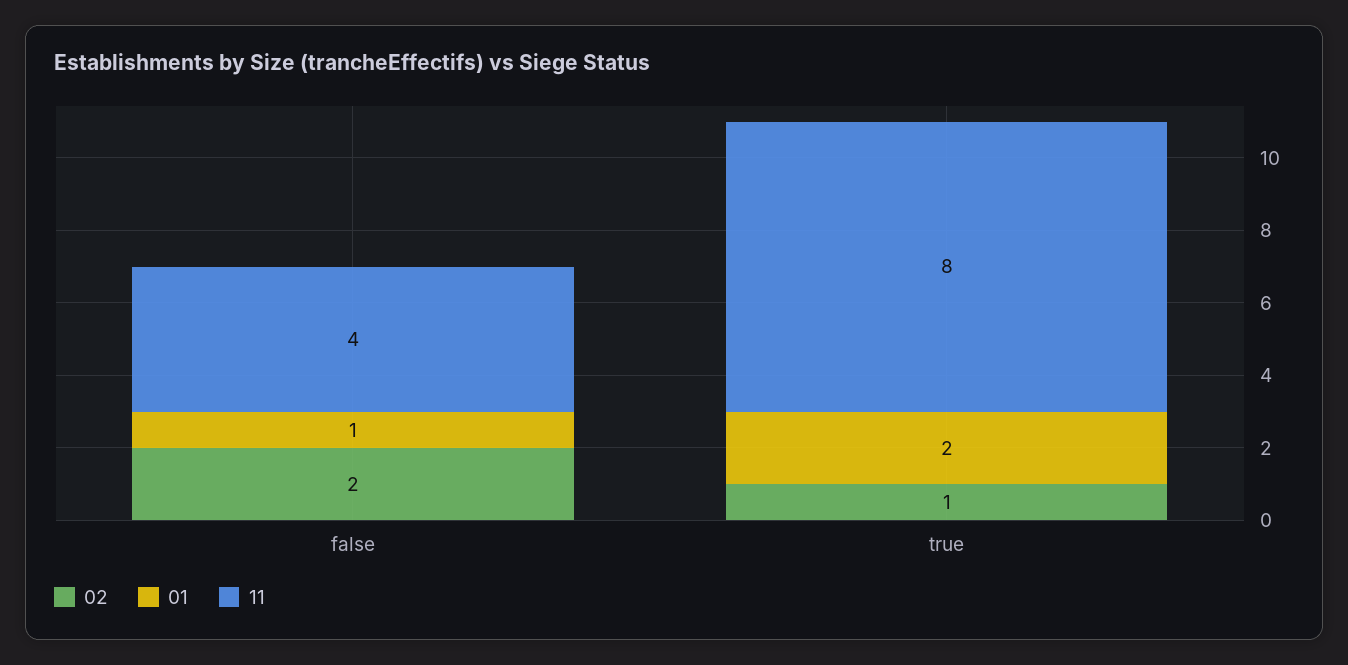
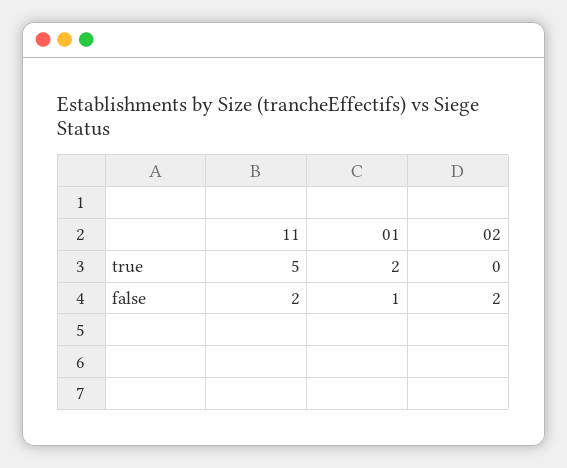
  {
    "02": {
      "false": 2,
-     "true": 1
+     "true": 0
    },
    "01": {
      "false": 1,
      "true": 2
    },
    "11": {
-     "false": 4,
+     "false": 2,
-     "true": 8
+     "true": 5
    }
  }

